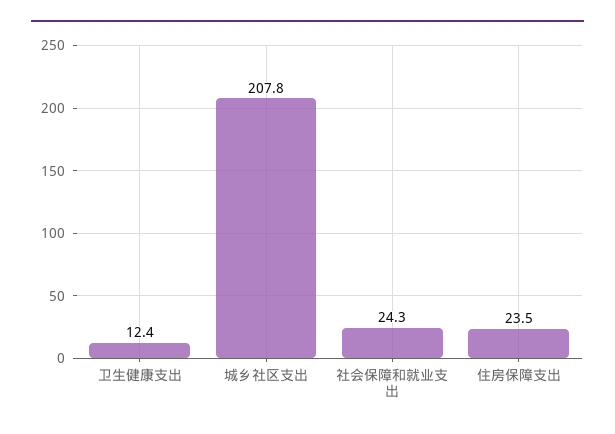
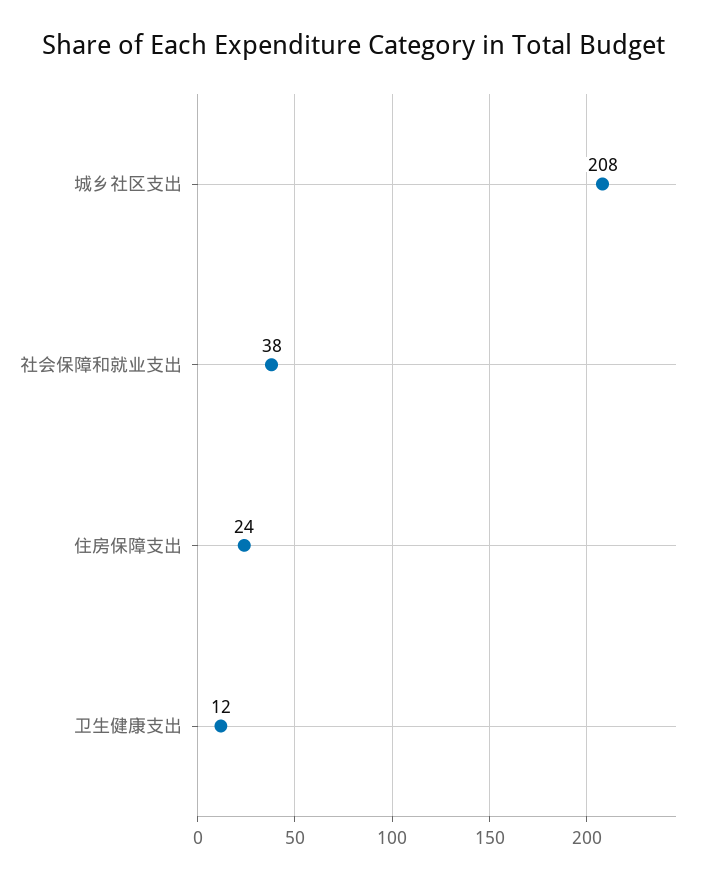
  {
    "卫生健康支出": 12.4,
    "城乡社区支出": 207.8,
-   "社会保障和就业支出": 24.3,
+   "社会保障和就业支出": 38,
    "住房保障支出": 23.5
  }

